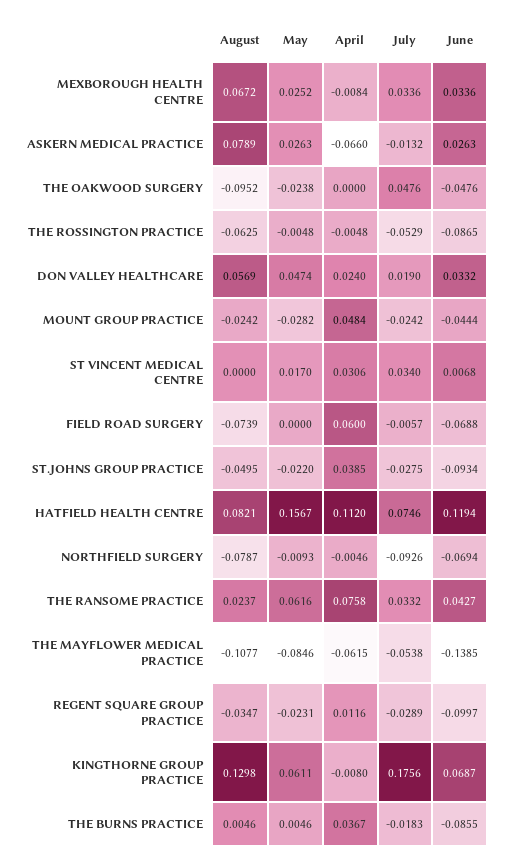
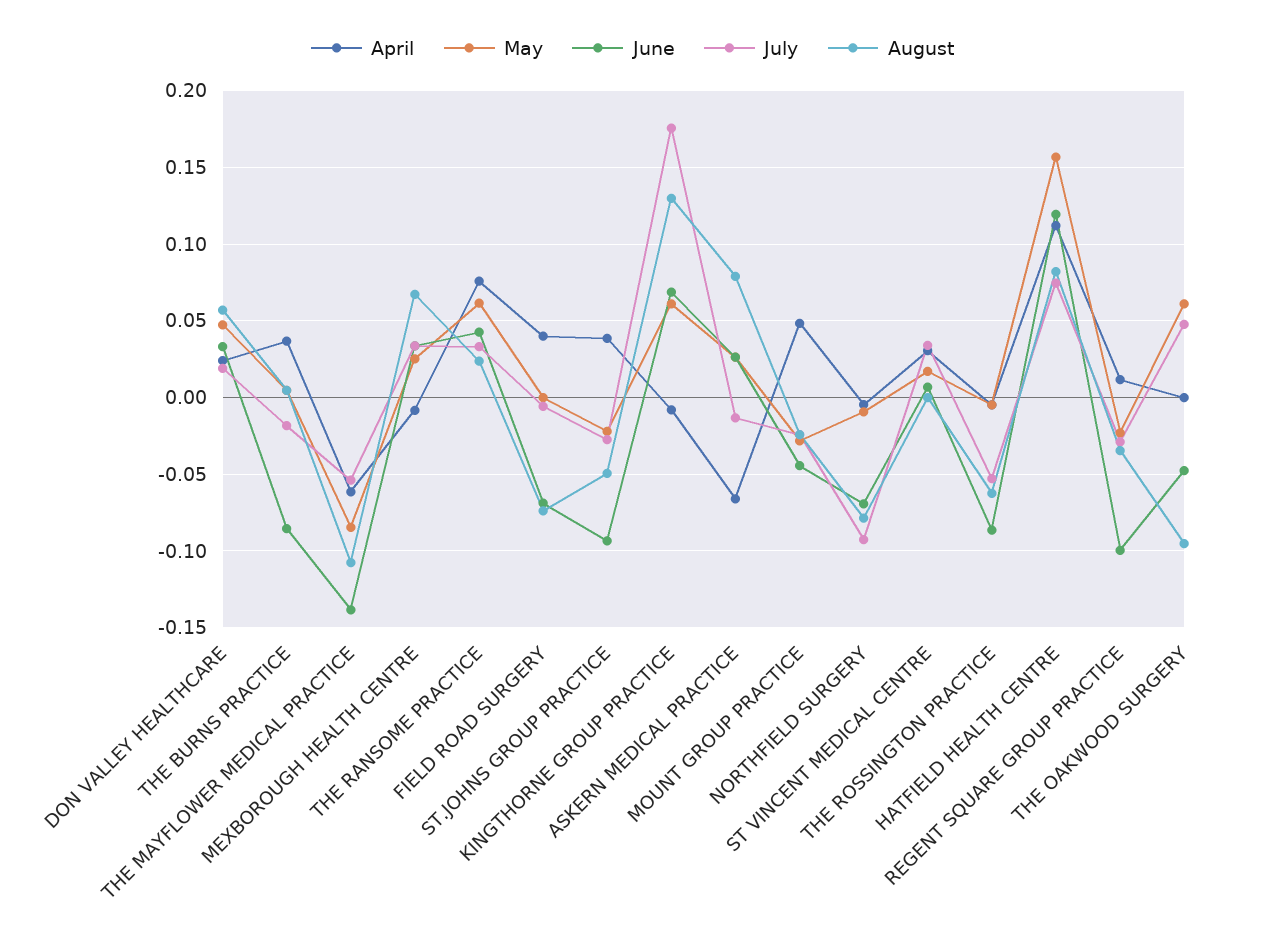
  {
    "August": {
      "MEXBOROUGH HEALTH CENTRE": 0.0672,
      "ASKERN MEDICAL PRACTICE": 0.0789,
      "THE OAKWOOD SURGERY": -0.0952,
      "THE ROSSINGTON PRACTICE": -0.0625,
      "DON VALLEY HEALTHCARE": 0.0569,
      "MOUNT GROUP PRACTICE": -0.0242,
      "ST VINCENT MEDICAL CENTRE": 0,
      "FIELD ROAD SURGERY": -0.0739,
      "ST.JOHNS GROUP PRACTICE": -0.0495,
      "HATFIELD HEALTH CENTRE": 0.0821,
      "NORTHFIELD SURGERY": -0.0787,
      "THE RANSOME PRACTICE": 0.0237,
      "THE MAYFLOWER MEDICAL PRACTICE": -0.1077,
      "REGENT SQUARE GROUP PRACTICE": -0.0347,
      "KINGTHORNE GROUP PRACTICE": 0.1298,
      "THE BURNS PRACTICE": 0.0046
    },
    "May": {
      "MEXBOROUGH HEALTH CENTRE": 0.0252,
      "ASKERN MEDICAL PRACTICE": 0.0263,
-     "THE OAKWOOD SURGERY": -0.0238,
+     "THE OAKWOOD SURGERY": 0.06,
      "THE ROSSINGTON PRACTICE": -0.0048,
      "DON VALLEY HEALTHCARE": 0.0474,
      "MOUNT GROUP PRACTICE": -0.0282,
      "ST VINCENT MEDICAL CENTRE": 0.017,
      "FIELD ROAD SURGERY": 0,
      "ST.JOHNS GROUP PRACTICE": -0.022,
      "HATFIELD HEALTH CENTRE": 0.1567,
      "NORTHFIELD SURGERY": -0.0093,
      "THE RANSOME PRACTICE": 0.0616,
      "THE MAYFLOWER MEDICAL PRACTICE": -0.0846,
      "REGENT SQUARE GROUP PRACTICE": -0.0231,
      "KINGTHORNE GROUP PRACTICE": 0.0611,
      "THE BURNS PRACTICE": 0.0046
    },
    "April": {
      "MEXBOROUGH HEALTH CENTRE": -0.0084,
      "ASKERN MEDICAL PRACTICE": -0.066,
      "THE OAKWOOD SURGERY": 0,
      "THE ROSSINGTON PRACTICE": -0.0048,
      "DON VALLEY HEALTHCARE": 0.024,
      "MOUNT GROUP PRACTICE": 0.0484,
      "ST VINCENT MEDICAL CENTRE": 0.0306,
-     "FIELD ROAD SURGERY": 0.06,
+     "FIELD ROAD SURGERY": 0.04,
      "ST.JOHNS GROUP PRACTICE": 0.0385,
      "HATFIELD HEALTH CENTRE": 0.112,
      "NORTHFIELD SURGERY": -0.0046,
      "THE RANSOME PRACTICE": 0.0758,
      "THE MAYFLOWER MEDICAL PRACTICE": -0.0615,
      "REGENT SQUARE GROUP PRACTICE": 0.0116,
      "KINGTHORNE GROUP PRACTICE": -0.008,
      "THE BURNS PRACTICE": 0.0367
    },
    "July": {
      "MEXBOROUGH HEALTH CENTRE": 0.0336,
      "ASKERN MEDICAL PRACTICE": -0.0132,
      "THE OAKWOOD SURGERY": 0.0476,
      "THE ROSSINGTON PRACTICE": -0.0529,
      "DON VALLEY HEALTHCARE": 0.019,
      "MOUNT GROUP PRACTICE": -0.0242,
      "ST VINCENT MEDICAL CENTRE": 0.034,
      "FIELD ROAD SURGERY": -0.0057,
      "ST.JOHNS GROUP PRACTICE": -0.0275,
      "HATFIELD HEALTH CENTRE": 0.0746,
      "NORTHFIELD SURGERY": -0.0926,
      "THE RANSOME PRACTICE": 0.0332,
      "THE MAYFLOWER MEDICAL PRACTICE": -0.0538,
      "REGENT SQUARE GROUP PRACTICE": -0.0289,
      "KINGTHORNE GROUP PRACTICE": 0.1756,
      "THE BURNS PRACTICE": -0.0183
    },
    "June": {
      "MEXBOROUGH HEALTH CENTRE": 0.0336,
      "ASKERN MEDICAL PRACTICE": 0.0263,
      "THE OAKWOOD SURGERY": -0.0476,
      "THE ROSSINGTON PRACTICE": -0.0865,
      "DON VALLEY HEALTHCARE": 0.0332,
      "MOUNT GROUP PRACTICE": -0.0444,
      "ST VINCENT MEDICAL CENTRE": 0.0068,
      "FIELD ROAD SURGERY": -0.0688,
      "ST.JOHNS GROUP PRACTICE": -0.0934,
      "HATFIELD HEALTH CENTRE": 0.1194,
      "NORTHFIELD SURGERY": -0.0694,
      "THE RANSOME PRACTICE": 0.0427,
      "THE MAYFLOWER MEDICAL PRACTICE": -0.1385,
      "REGENT SQUARE GROUP PRACTICE": -0.0997,
      "KINGTHORNE GROUP PRACTICE": 0.0687,
      "THE BURNS PRACTICE": -0.0855
    }
  }

